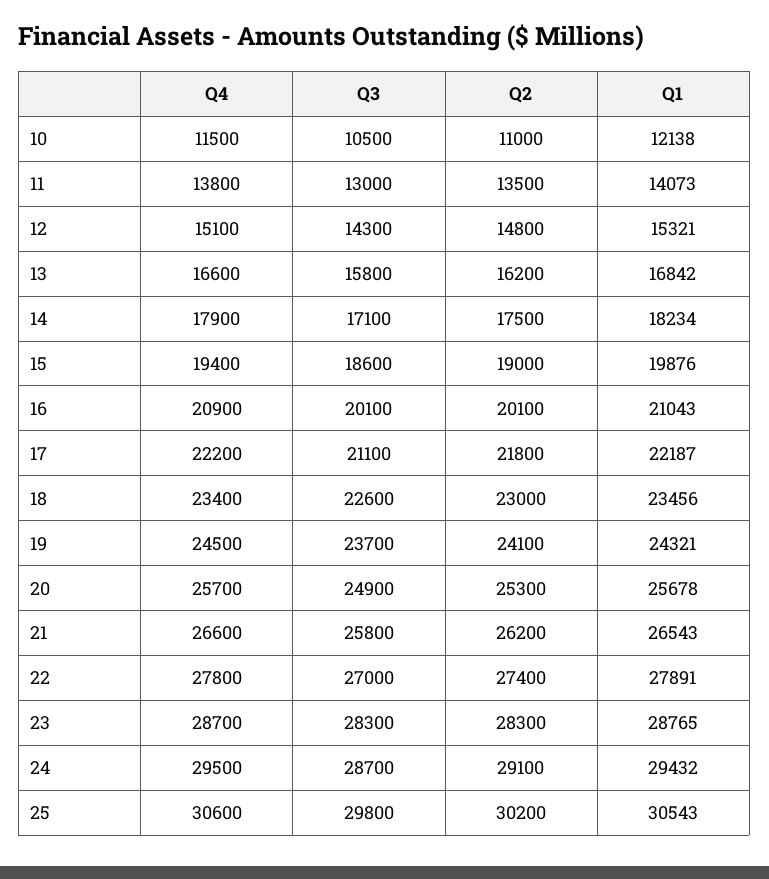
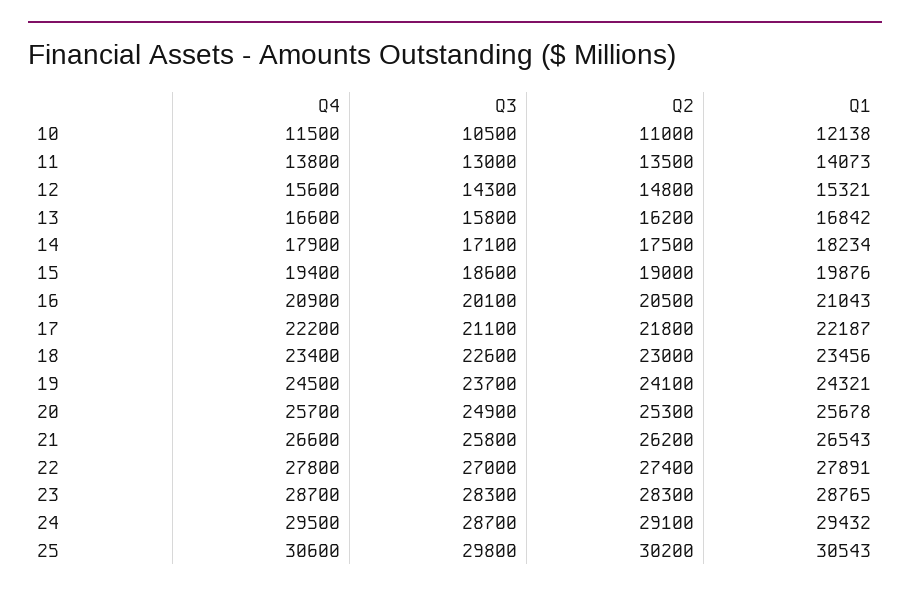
  {
    "Q4": {
      "10": 11500,
      "11": 13800,
-     "12": 15100,
+     "12": 15600,
      "13": 16600,
      "14": 17900,
      "15": 19400,
      "16": 20900,
      "17": 22200,
      "18": 23400,
      "19": 24500,
      "20": 25700,
      "21": 26600,
      "22": 27800,
      "23": 28700,
      "24": 29500,
      "25": 30600
    },
    "Q3": {
      "10": 10500,
      "11": 13000,
      "12": 14300,
      "13": 15800,
      "14": 17100,
      "15": 18600,
      "16": 20100,
      "17": 21100,
      "18": 22600,
      "19": 23700,
      "20": 24900,
      "21": 25800,
      "22": 27000,
      "23": 28300,
      "24": 28700,
      "25": 29800
    },
    "Q2": {
      "10": 11000,
      "11": 13500,
      "12": 14800,
      "13": 16200,
      "14": 17500,
      "15": 19000,
-     "16": 20100,
+     "16": 20500,
      "17": 21800,
      "18": 23000,
      "19": 24100,
      "20": 25300,
      "21": 26200,
      "22": 27400,
      "23": 28300,
      "24": 29100,
      "25": 30200
    },
    "Q1": {
      "10": 12138,
      "11": 14073,
      "12": 15321,
      "13": 16842,
      "14": 18234,
      "15": 19876,
      "16": 21043,
      "17": 22187,
      "18": 23456,
      "19": 24321,
      "20": 25678,
      "21": 26543,
      "22": 27891,
      "23": 28765,
      "24": 29432,
      "25": 30543
    }
  }

